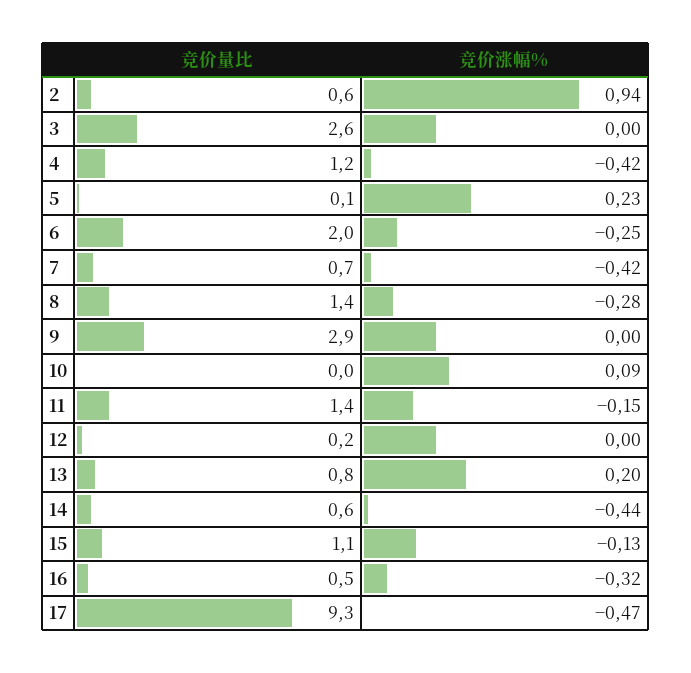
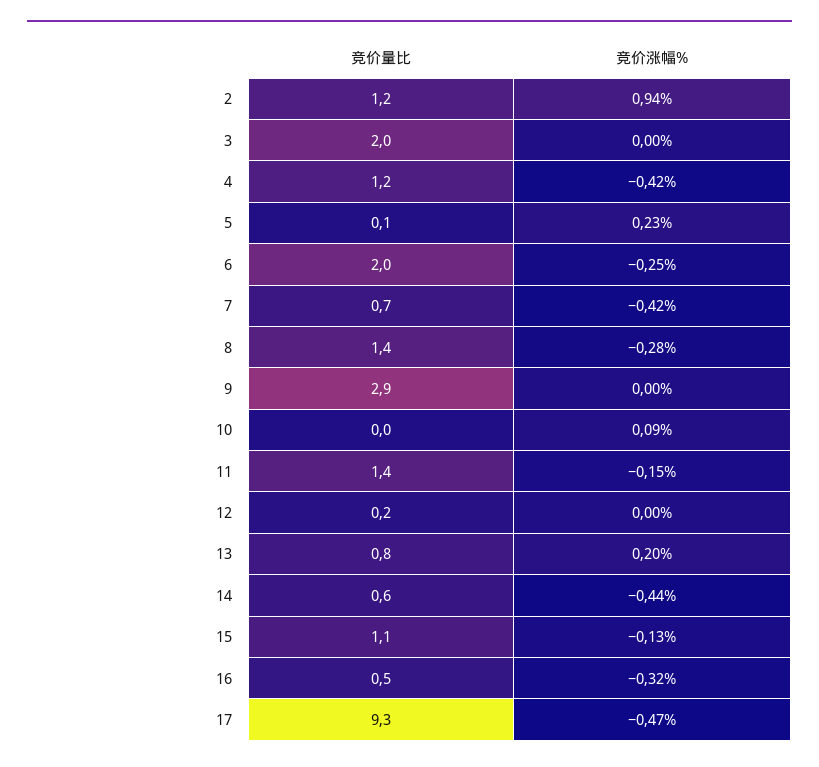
  {
    "竞价量比": {
-     "2": 0.6,
+     "2": 1.2,
-     "3": 2.6,
+     "3": 2,
      "4": 1.2,
      "5": 0.1,
      "6": 2,
      "7": 0.7,
      "8": 1.4,
      "9": 2.9,
      "10": 0,
      "11": 1.4,
      "12": 0.2,
      "13": 0.8,
      "14": 0.6,
      "15": 1.1,
      "16": 0.5,
      "17": 9.3
    },
    "竞价涨幅%": {
      "2": 0.94,
      "3": 0,
      "4": -0.42,
      "5": 0.23,
      "6": -0.25,
      "7": -0.42,
      "8": -0.28,
      "9": 0,
      "10": 0.09,
      "11": -0.15,
      "12": 0,
      "13": 0.2,
      "14": -0.44,
      "15": -0.13,
      "16": -0.32,
      "17": -0.47
    }
  }

